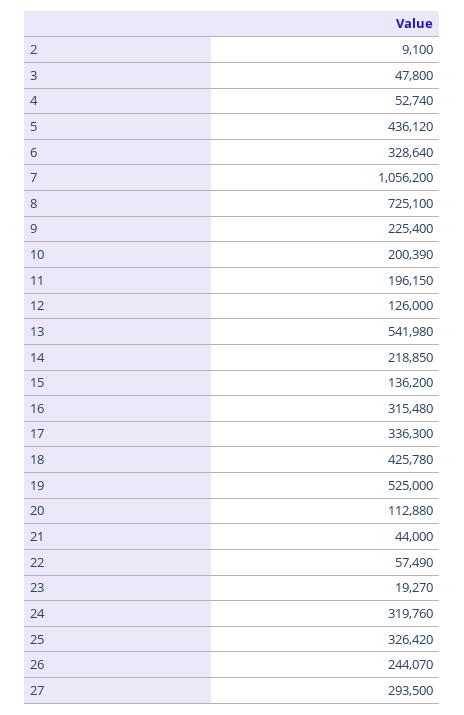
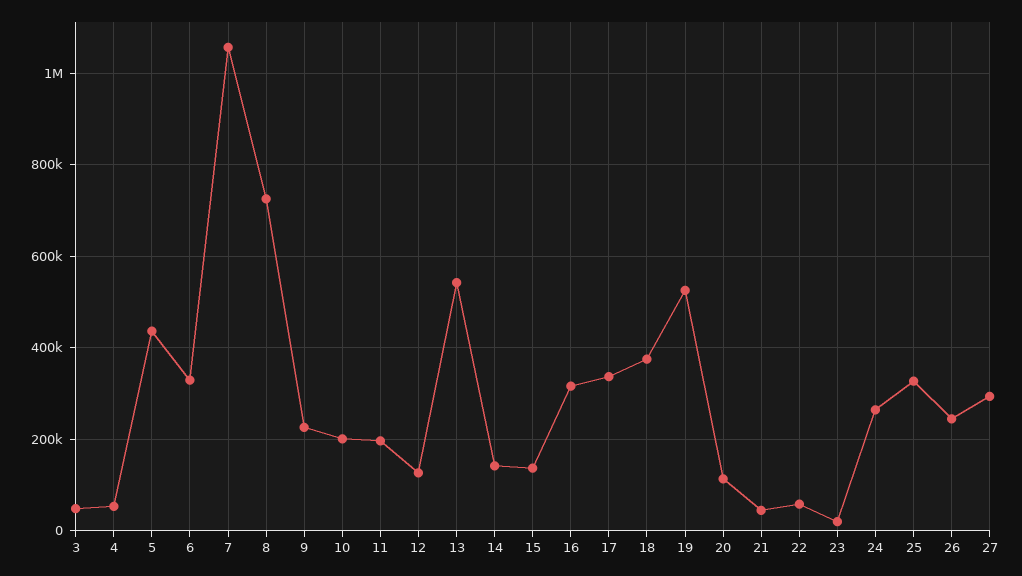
  {
-   "2": 9100,
    "3": 47800,
    "4": 52740,
    "5": 436120,
    "6": 328640,
    "7": 1056200,
    "8": 725100,
    "9": 225400,
    "10": 200390,
    "11": 196150,
    "12": 126000,
    "13": 541980,
-   "14": 218850,
+   "14": 140000,
    "15": 136200,
    "16": 315480,
    "17": 336300,
-   "18": 425780,
+   "18": 380000,
    "19": 525000,
    "20": 112880,
    "21": 44000,
    "22": 57490,
    "23": 19270,
-   "24": 319760,
+   "24": 260000,
    "25": 326420,
    "26": 244070,
    "27": 293500
  }

